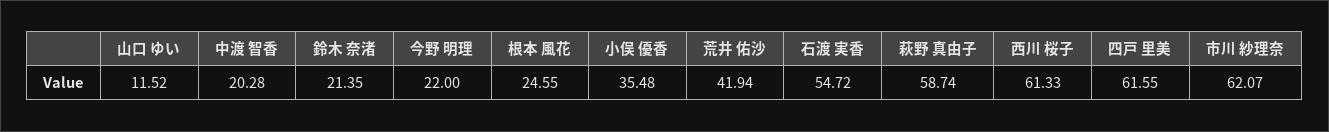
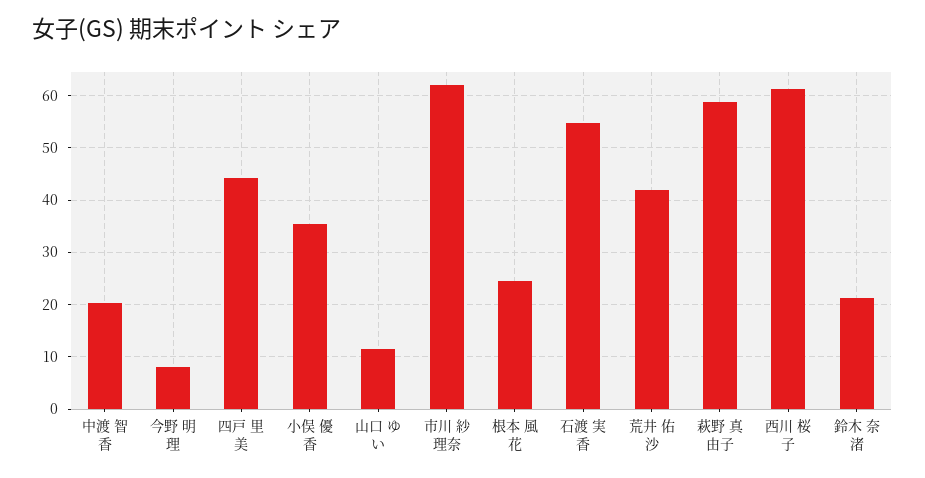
  {
    "山口 ゆい": 11.52,
    "中渡 智香": 20.28,
    "鈴木 奈渚": 21.35,
-   "今野 明理": 22,
+   "今野 明理": 8,
    "根本 風花": 24.55,
    "小俣 優香": 35.48,
    "荒井 佑沙": 41.94,
    "石渡 実香": 54.72,
    "萩野 真由子": 58.74,
    "西川 桜子": 61.33,
-   "四戸 里美": 61.55,
+   "四戸 里美": 44,
    "市川 紗理奈": 62.07
  }

